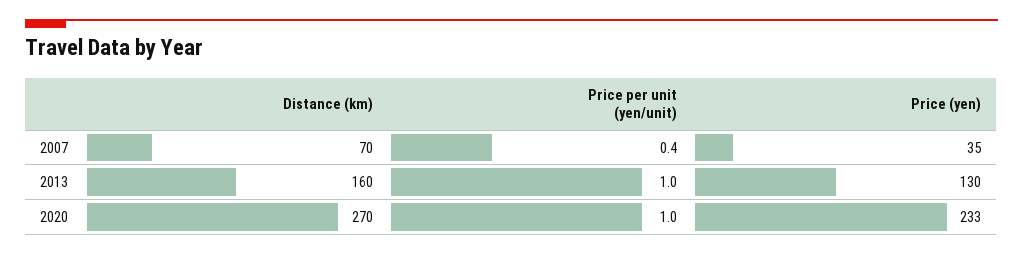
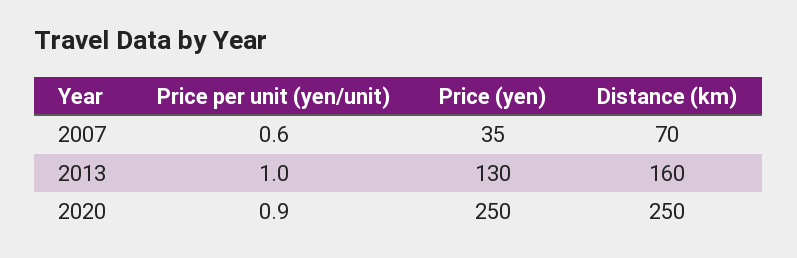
  {
    "Distance (km)": {
      "2007": 70,
      "2013": 160,
-     "2020": 270
+     "2020": 250
    },
    "Price per unit (yen/unit)": {
-     "2007": 0.4,
+     "2007": 0.6,
      "2013": 1,
-     "2020": 1
+     "2020": 0.9
    },
    "Price (yen)": {
      "2007": 35,
      "2013": 130,
-     "2020": 233
+     "2020": 250
    }
  }

